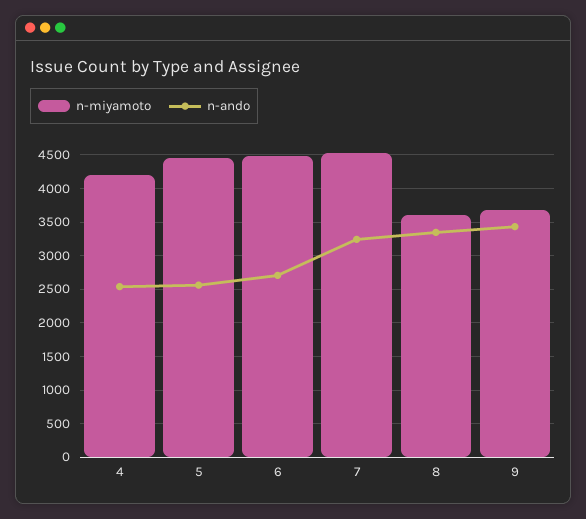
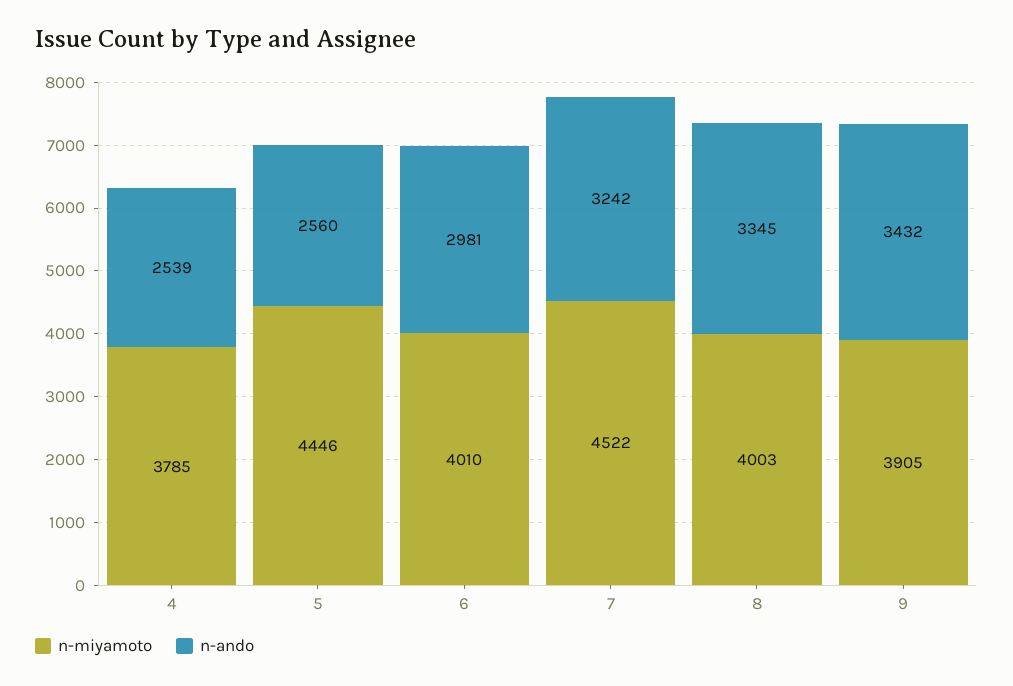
  {
    "n-miyamoto": {
-     "4": 4200,
+     "4": 3785,
      "5": 4446,
-     "6": 4500,
+     "6": 4010,
      "7": 4522,
-     "8": 3600,
+     "8": 4003,
-     "9": 3700
+     "9": 3905
    },
    "n-ando": {
      "4": 2539,
      "5": 2560,
-     "6": 2700,
+     "6": 2981,
      "7": 3242,
      "8": 3345,
      "9": 3432
    }
  }

